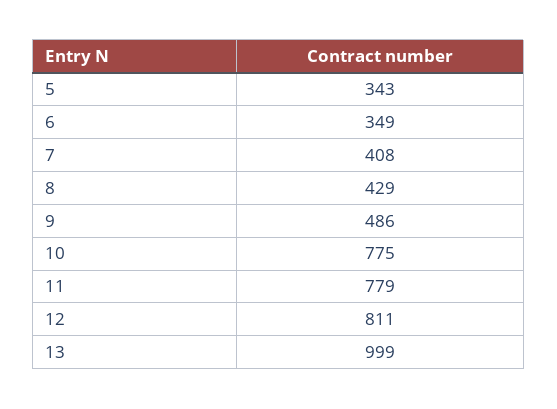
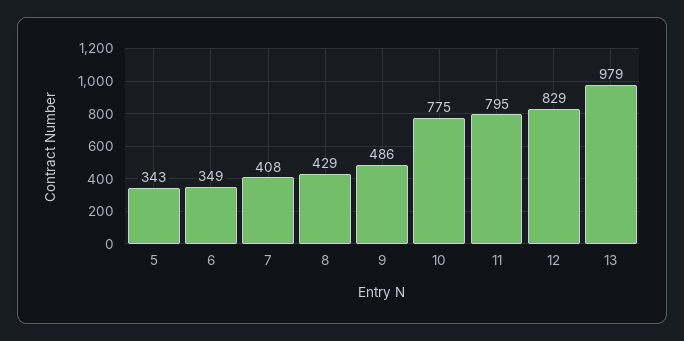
  {
    "5": 343,
    "6": 349,
    "7": 408,
    "8": 429,
    "9": 486,
    "10": 775,
-   "11": 779,
+   "11": 795,
-   "12": 811,
+   "12": 829,
-   "13": 999
+   "13": 979
  }

